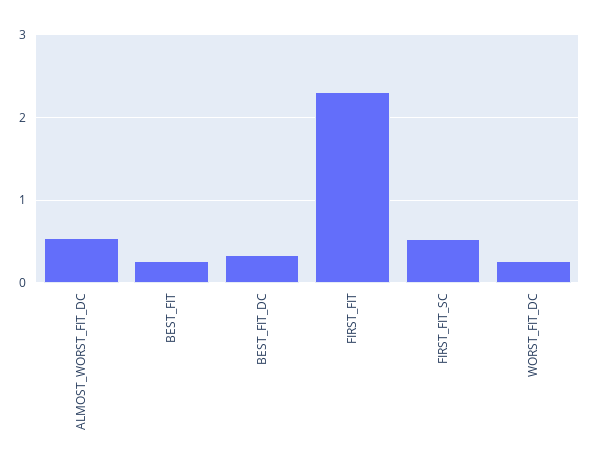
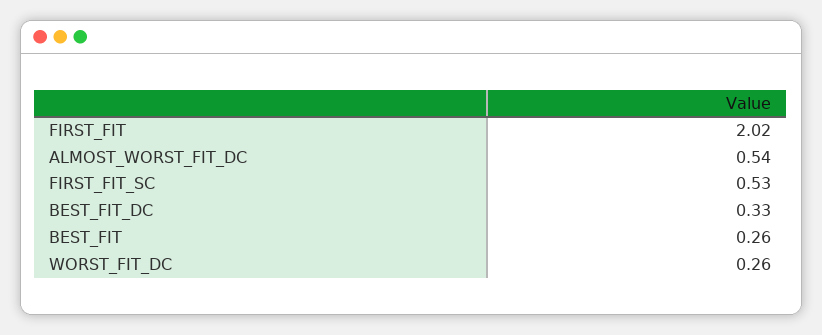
  {
    "ALMOST_WORST_FIT_DC": 0.54,
    "BEST_FIT": 0.26,
    "BEST_FIT_DC": 0.33,
-   "FIRST_FIT": 2.3,
+   "FIRST_FIT": 2.02,
    "FIRST_FIT_SC": 0.53,
    "WORST_FIT_DC": 0.26
  }

